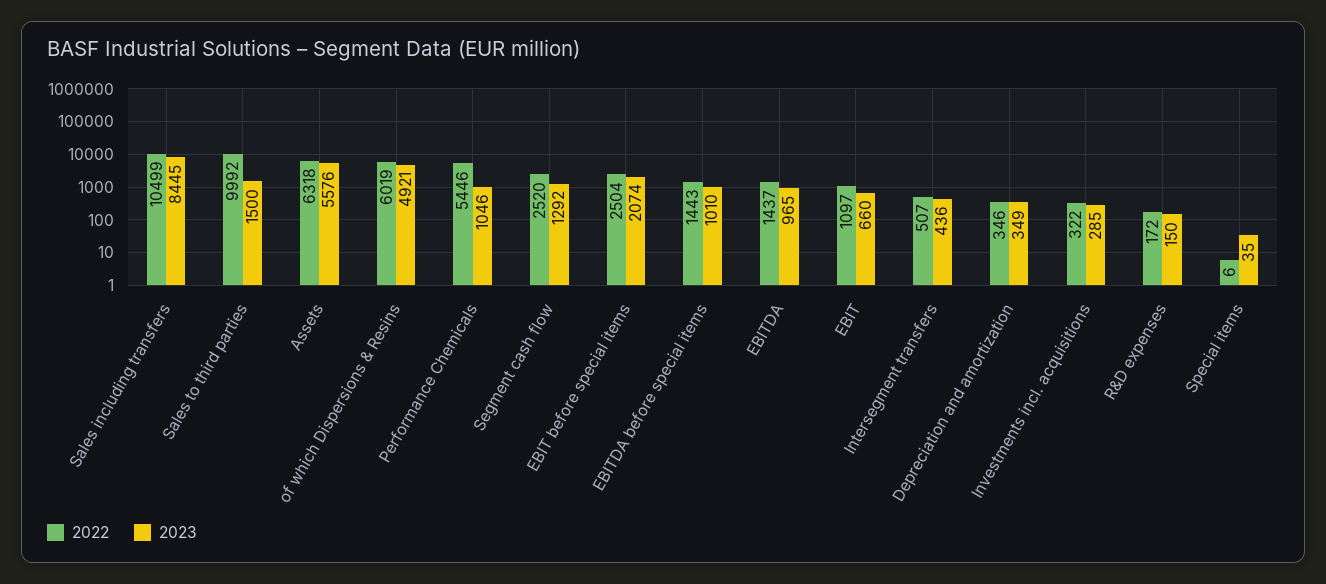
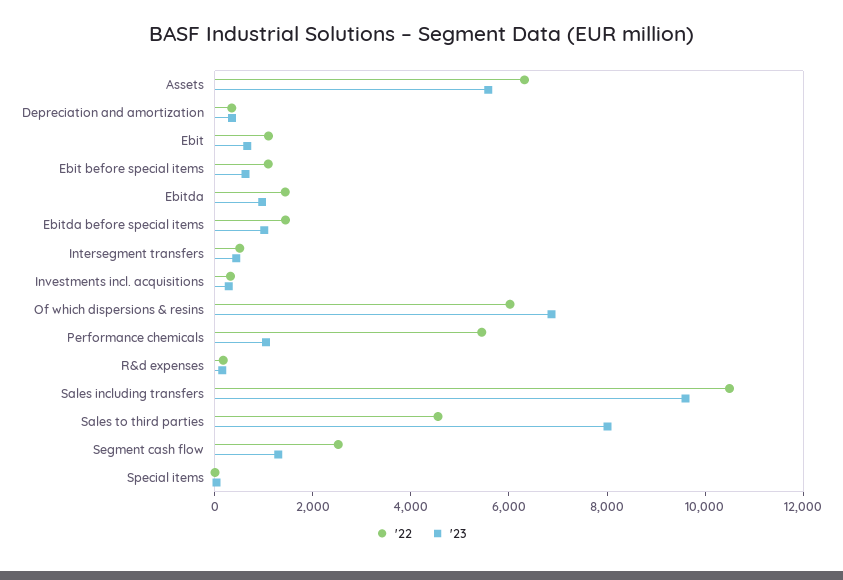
  {
    "2022": {
      "Sales including transfers": 10499,
-     "Sales to third parties": 9992,
+     "Sales to third parties": 4500,
      "Assets": 6318,
      "of which Dispersions & Resins": 6019,
      "Performance Chemicals": 5446,
      "Segment cash flow": 2520,
-     "EBIT before special items": 2504,
+     "EBIT before special items": 1000,
      "EBITDA before special items": 1443,
      "EBITDA": 1437,
      "EBIT": 1097,
      "Intersegment transfers": 507,
      "Depreciation and amortization": 346,
      "Investments incl. acquisitions": 322,
      "R&D expenses": 172,
      "Special items": 6
    },
    "2023": {
-     "Sales including transfers": 8445,
+     "Sales including transfers": 9500,
-     "Sales to third parties": 1500,
+     "Sales to third parties": 8000,
      "Assets": 5576,
-     "of which Dispersions & Resins": 4921,
+     "of which Dispersions & Resins": 7000,
      "Performance Chemicals": 1046,
      "Segment cash flow": 1292,
-     "EBIT before special items": 2074,
+     "EBIT before special items": 500,
      "EBITDA before special items": 1010,
      "EBITDA": 965,
      "EBIT": 660,
      "Intersegment transfers": 436,
      "Depreciation and amortization": 349,
      "Investments incl. acquisitions": 285,
      "R&D expenses": 150,
      "Special items": 35
    }
  }

